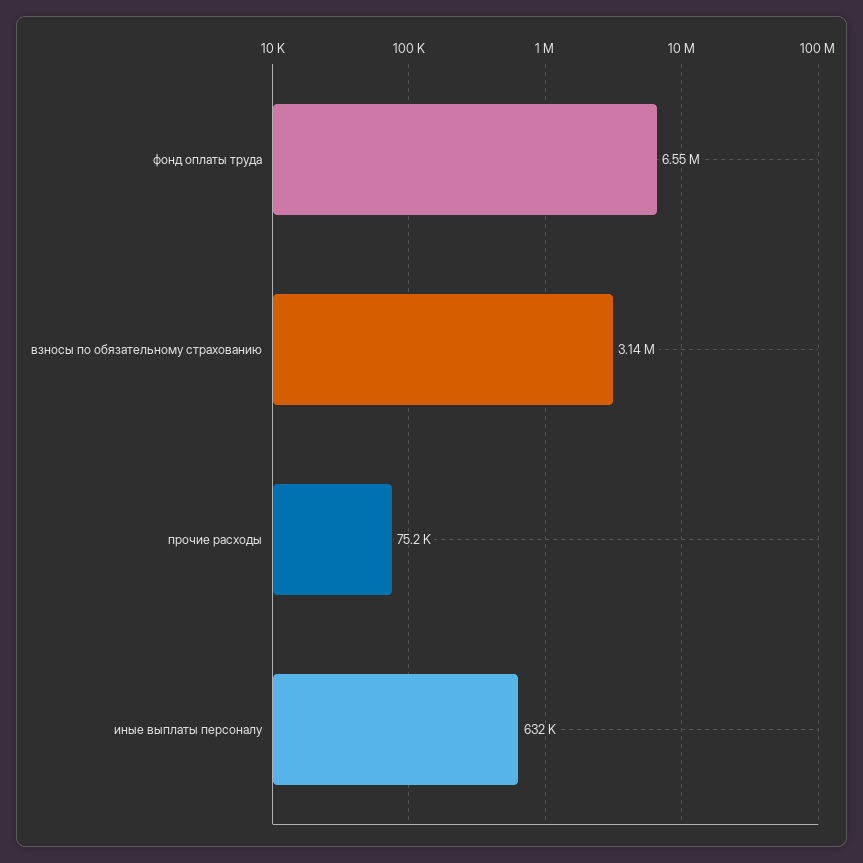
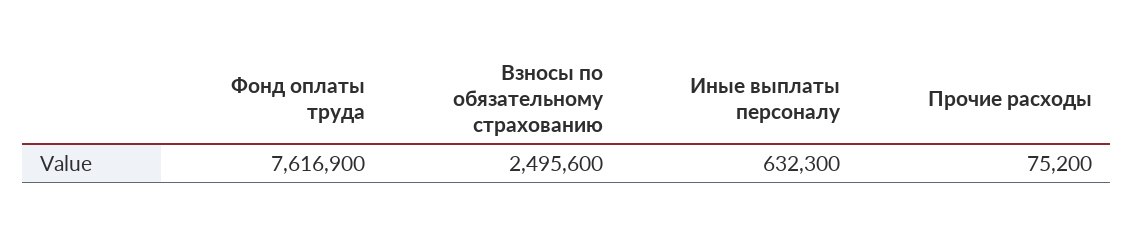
  {
-   "фонд оплаты труда": 6550000,
+   "фонд оплаты труда": 7616900,
-   "взносы по обязательному страхованию": 3140000,
+   "взносы по обязательному страхованию": 2495600,
    "прочие расходы": 75200,
    "иные выплаты персоналу": 632300
  }

